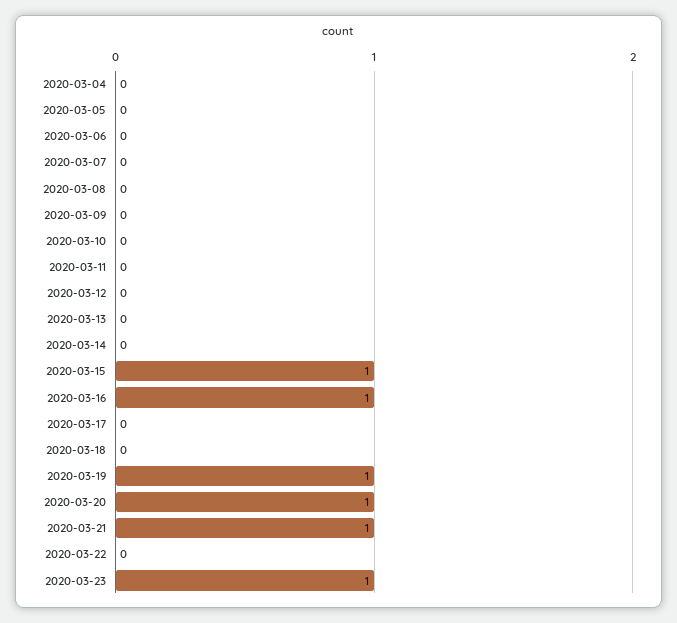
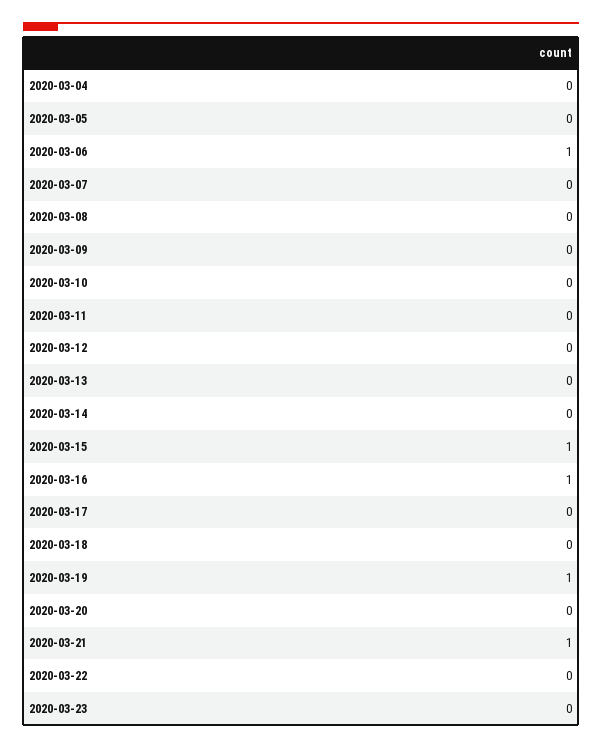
  {
    "2020-03-04": 0,
    "2020-03-05": 0,
-   "2020-03-06": 0,
+   "2020-03-06": 1,
    "2020-03-07": 0,
    "2020-03-08": 0,
    "2020-03-09": 0,
    "2020-03-10": 0,
    "2020-03-11": 0,
    "2020-03-12": 0,
    "2020-03-13": 0,
    "2020-03-14": 0,
    "2020-03-15": 1,
    "2020-03-16": 1,
    "2020-03-17": 0,
    "2020-03-18": 0,
    "2020-03-19": 1,
-   "2020-03-20": 1,
+   "2020-03-20": 0,
    "2020-03-21": 1,
    "2020-03-22": 0,
-   "2020-03-23": 1
+   "2020-03-23": 0
  }

